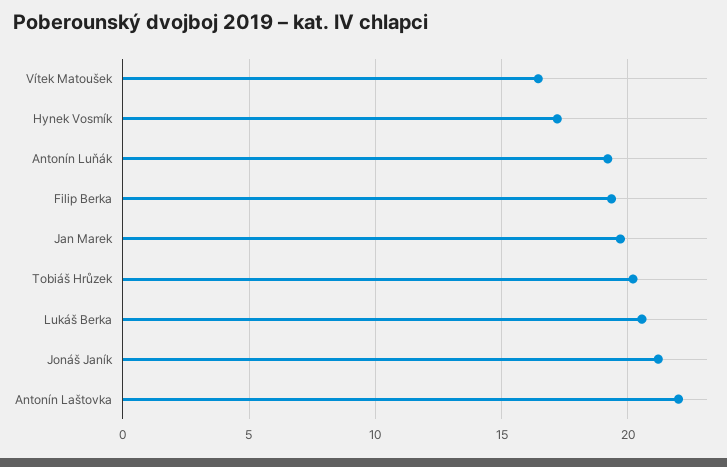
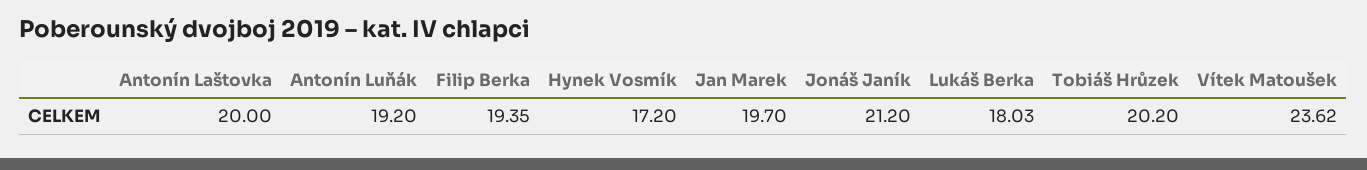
  {
-   "Vítek Matoušek": 16.5,
+   "Vítek Matoušek": 23.62,
    "Hynek Vosmík": 17.2,
    "Antonín Luňák": 19.2,
    "Filip Berka": 19.35,
    "Jan Marek": 19.7,
    "Tobiáš Hrůzek": 20.2,
-   "Lukáš Berka": 20.5,
+   "Lukáš Berka": 18.03,
    "Jonáš Janík": 21.2,
-   "Antonín Laštovka": 22
+   "Antonín Laštovka": 20
  }

